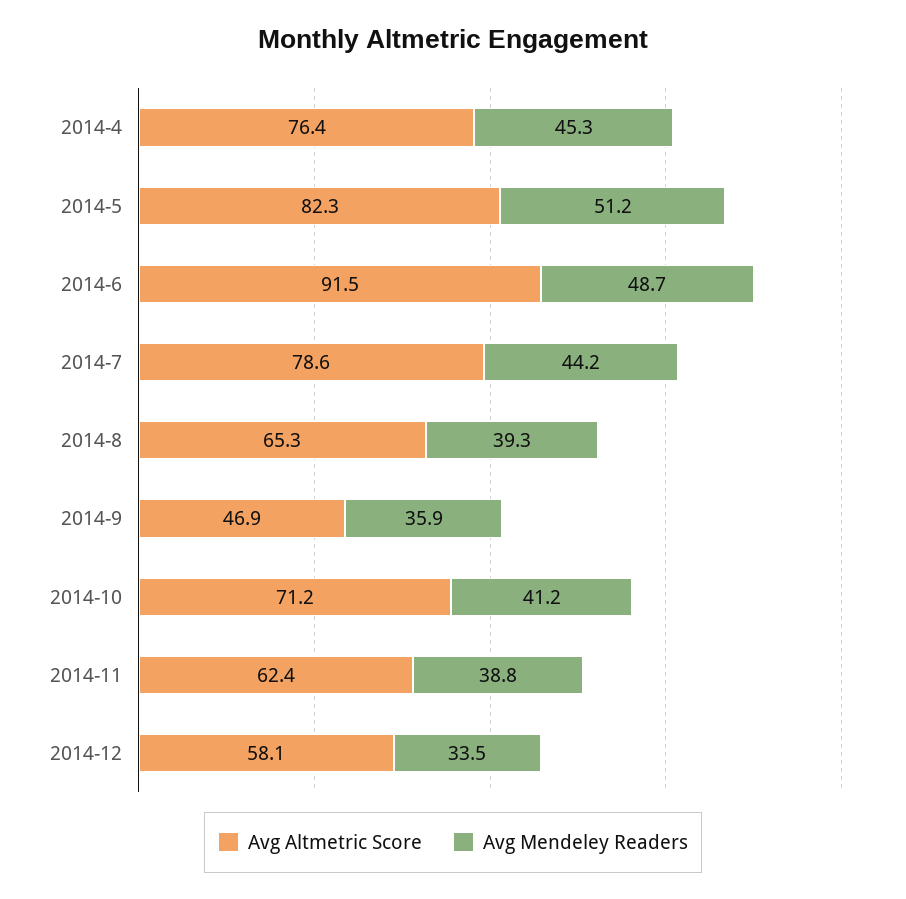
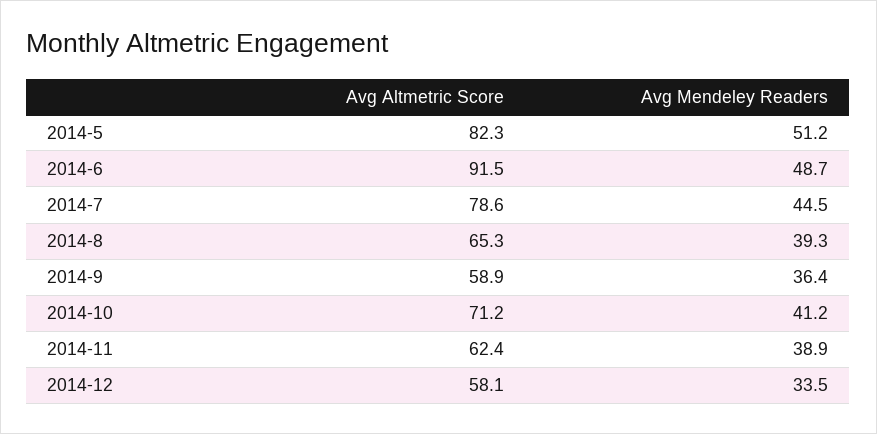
  {
    "Avg Altmetric Score": {
-     "2014-4": 76.4,
      "2014-5": 82.3,
      "2014-6": 91.5,
      "2014-7": 78.6,
      "2014-8": 65.3,
-     "2014-9": 46.9,
+     "2014-9": 58.9,
      "2014-10": 71.2,
      "2014-11": 62.4,
      "2014-12": 58.1
    },
    "Avg Mendeley Readers": {
-     "2014-4": 45.3,
      "2014-5": 51.2,
      "2014-6": 48.7,
-     "2014-7": 44.2,
+     "2014-7": 44.5,
      "2014-8": 39.3,
-     "2014-9": 35.9,
+     "2014-9": 36.4,
      "2014-10": 41.2,
-     "2014-11": 38.8,
+     "2014-11": 38.9,
      "2014-12": 33.5
    }
  }

